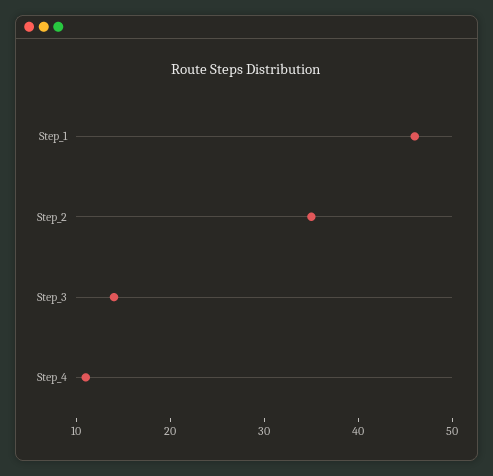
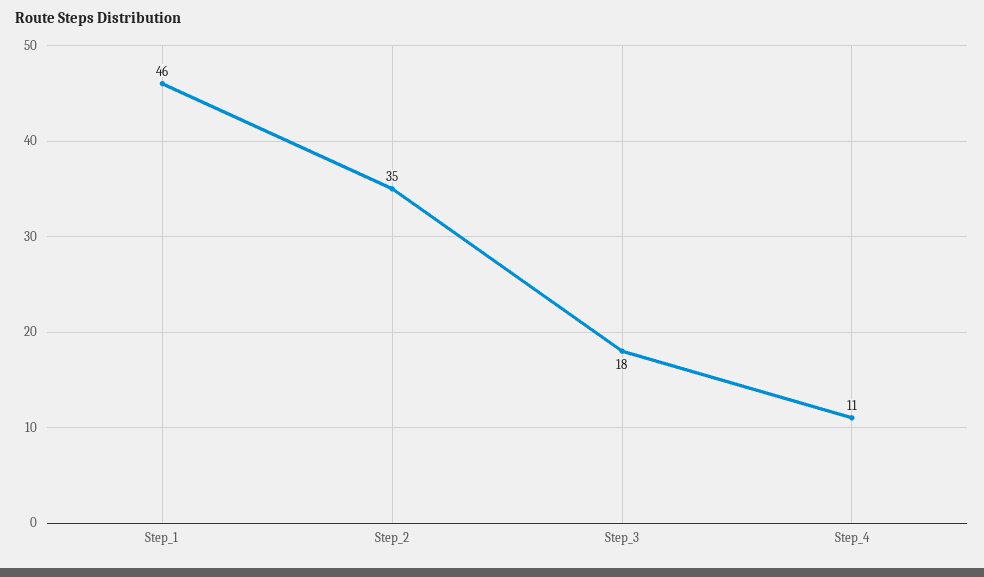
  {
    "Step_1": 46,
    "Step_2": 35,
-   "Step_3": 14,
+   "Step_3": 18,
    "Step_4": 11
  }

